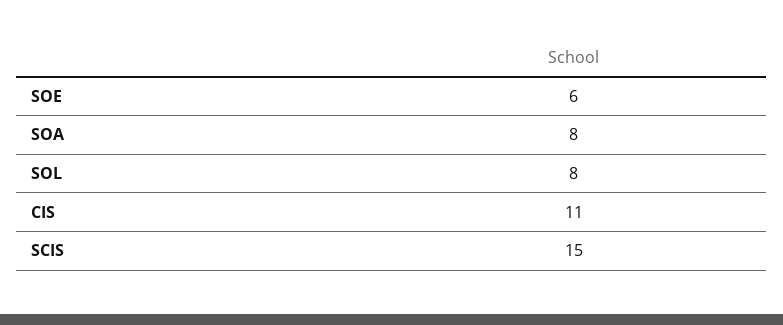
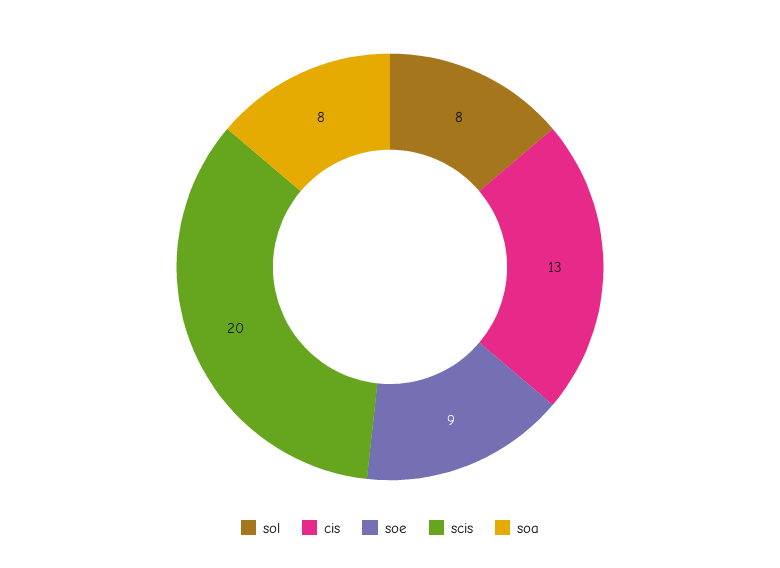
  {
-   "SOE": 6,
+   "SOE": 9,
    "SOA": 8,
    "SOL": 8,
-   "CIS": 11,
+   "CIS": 13,
-   "SCIS": 15
+   "SCIS": 20
  }

